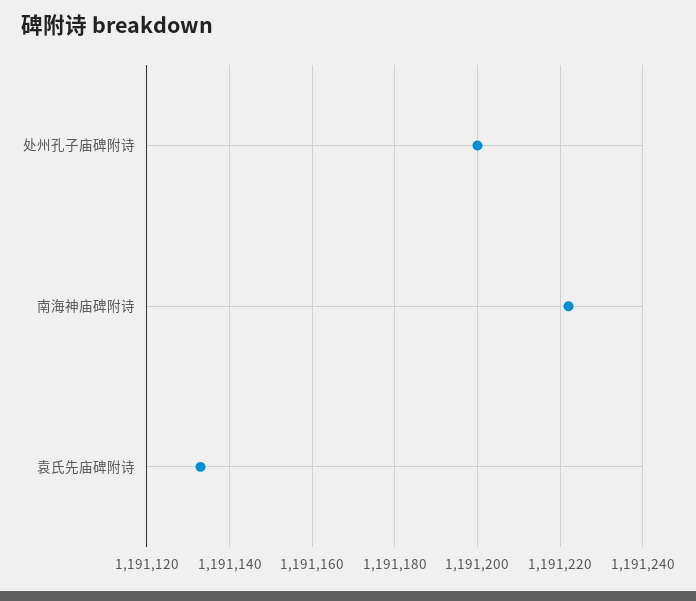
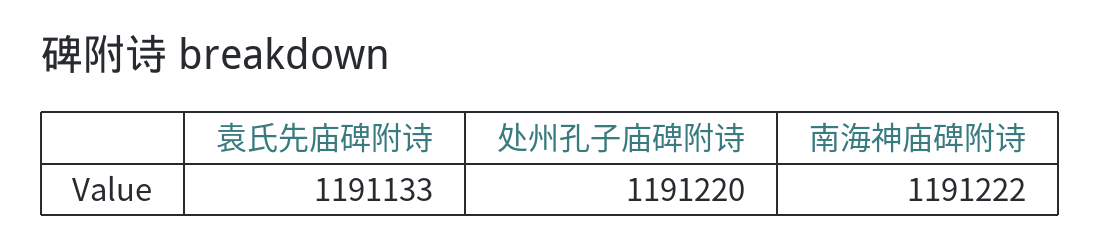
  {
-   "处州孔子庙碑附诗": 1191200,
+   "处州孔子庙碑附诗": 1191220,
    "南海神庙碑附诗": 1191222,
    "袁氏先庙碑附诗": 1191133
  }

